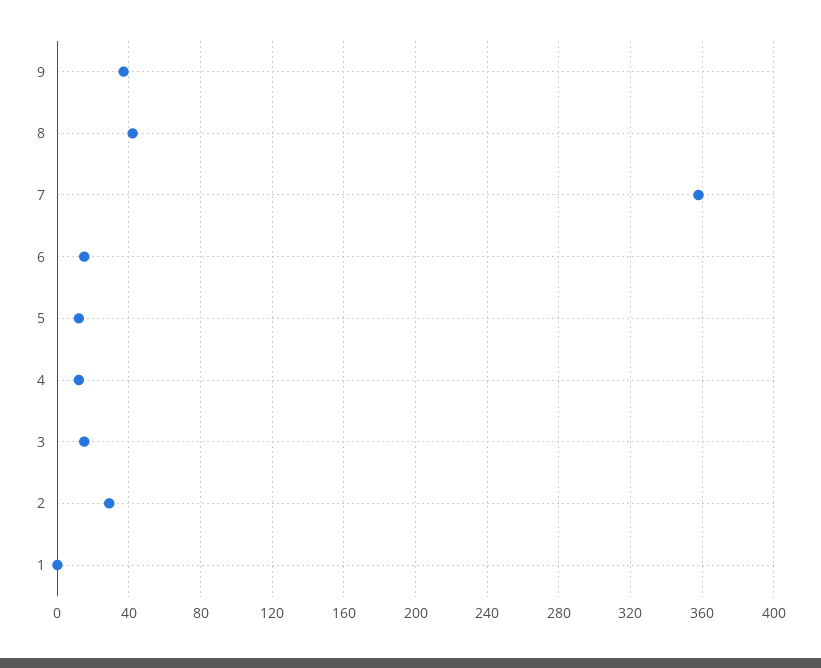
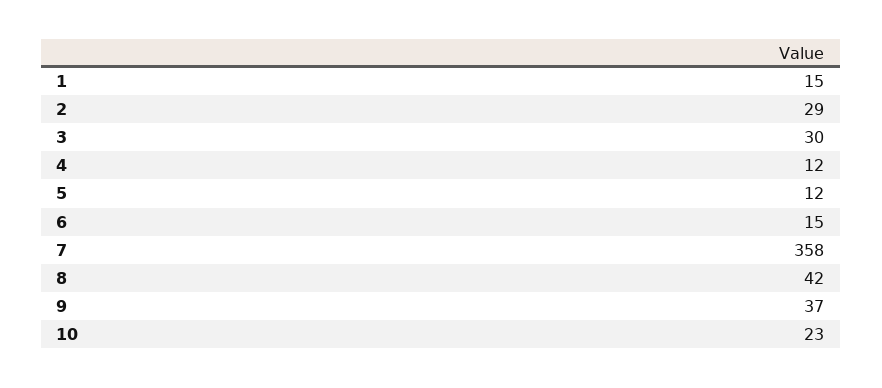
  {
    "9": 37,
    "8": 42,
    "7": 358,
    "6": 15,
    "5": 12,
    "4": 12,
-   "3": 15,
+   "3": 30,
    "2": 29,
-   "1": 0
+   "1": 15,
+   "10": 23
  }

